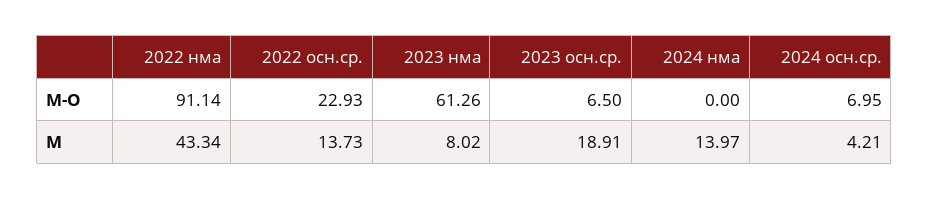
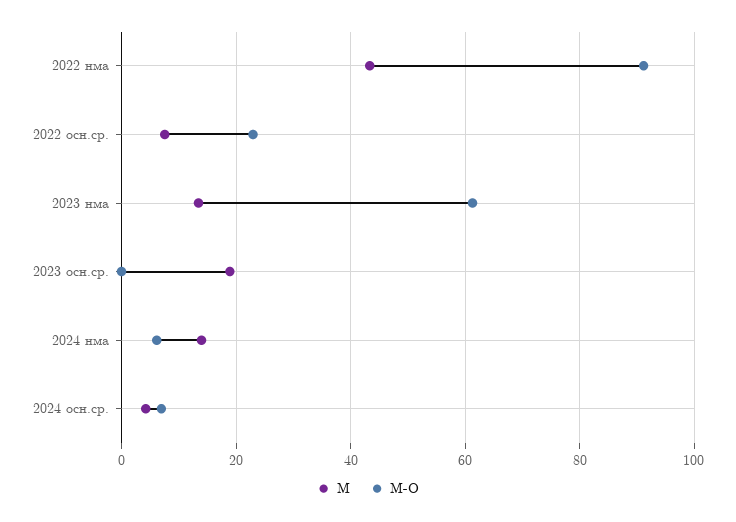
  {
    "M-O": {
      "2022 нма": 91.14,
      "2022 осн.ср.": 22.93,
      "2023 нма": 61.26,
-     "2023 осн.ср.": 6.5,
+     "2023 осн.ср.": 0,
-     "2024 нма": 0,
+     "2024 нма": 6,
      "2024 осн.ср.": 6.95
    },
    "M": {
      "2022 нма": 43.34,
-     "2022 осн.ср.": 13.73,
+     "2022 осн.ср.": 8,
-     "2023 нма": 8.02,
+     "2023 нма": 14,
      "2023 осн.ср.": 18.91,
      "2024 нма": 13.97,
      "2024 осн.ср.": 4.21
    }
  }

